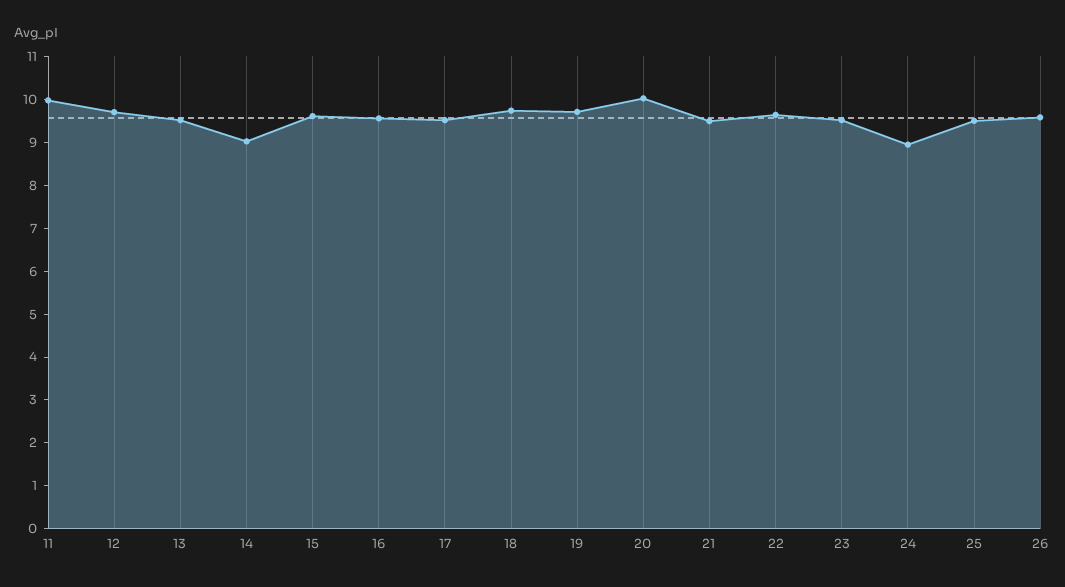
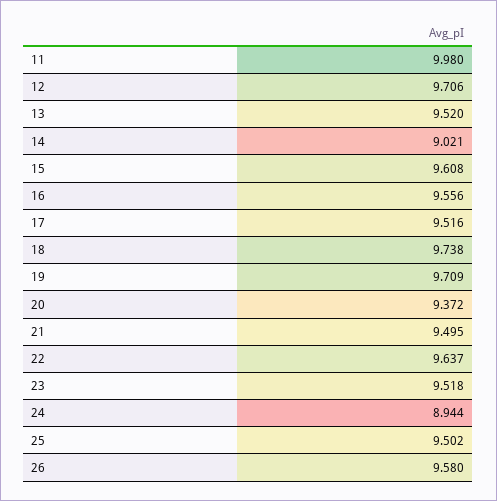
  {
    "11": 9.98,
    "12": 9.706,
    "13": 9.52,
    "14": 9.021,
    "15": 9.608,
    "16": 9.556,
    "17": 9.516,
    "18": 9.738,
    "19": 9.709,
-   "20": 10,
+   "20": 9.372,
    "21": 9.495,
    "22": 9.637,
    "23": 9.518,
    "24": 8.944,
    "25": 9.502,
    "26": 9.58
  }

